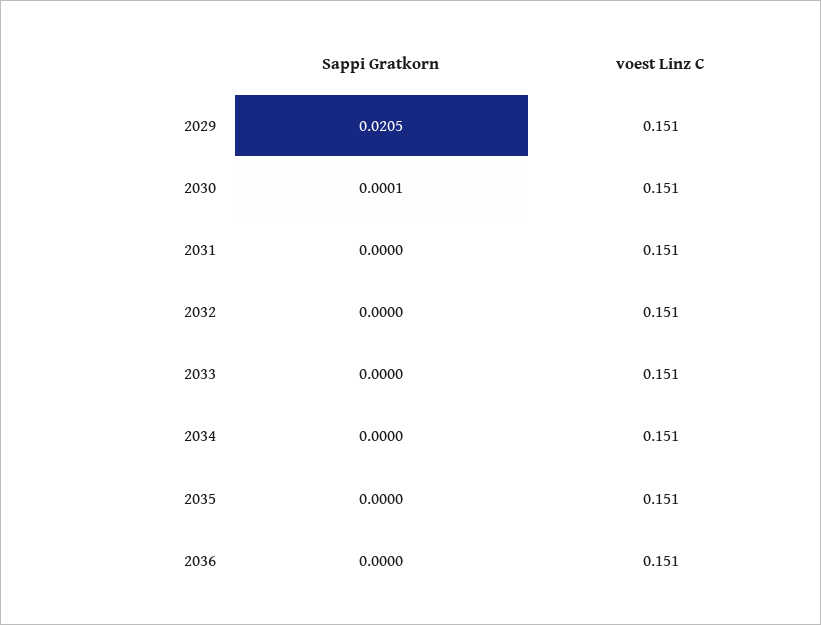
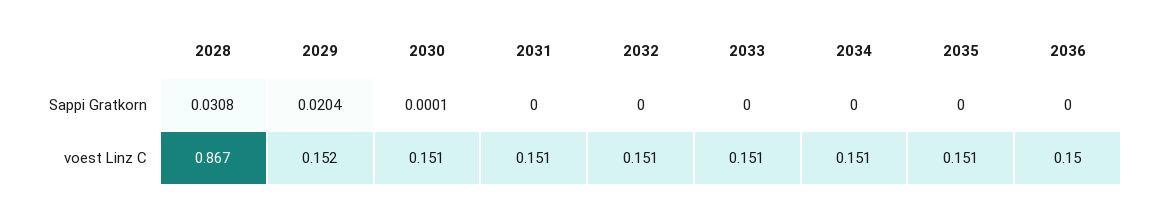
  {
    "Sappi Gratkorn": {
-     "2029": 0.0205,
+     "2029": 0.0204,
      "2030": 0.0001,
      "2031": 0,
      "2032": 0,
      "2033": 0,
      "2034": 0,
      "2035": 0,
-     "2036": 0
+     "2036": 0,
+     "2028": 0.0308
    },
    "voest Linz C": {
-     "2029": 0.151,
+     "2029": 0.152,
      "2030": 0.151,
      "2031": 0.151,
      "2032": 0.151,
      "2033": 0.151,
      "2034": 0.151,
      "2035": 0.151,
-     "2036": 0.151
+     "2036": 0.15,
+     "2028": 0.867
    }
  }

